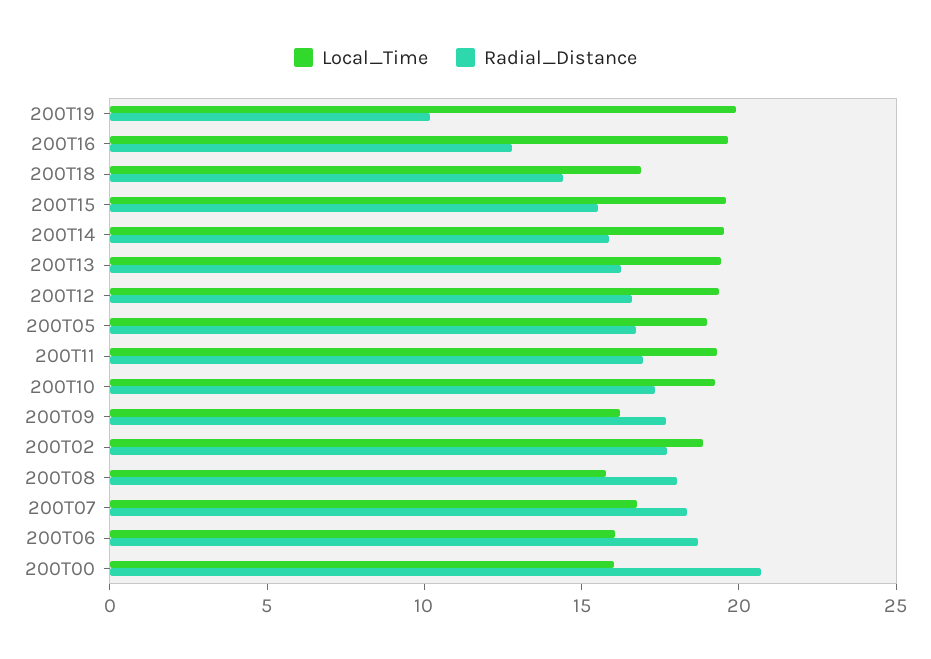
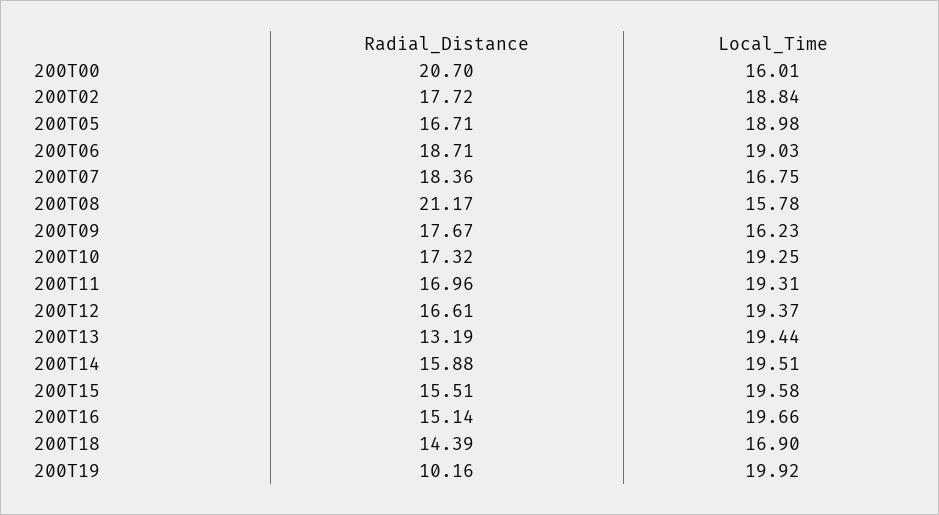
  {
    "Local_Time": {
      "200T19": 19.92,
      "200T16": 19.66,
      "200T18": 16.9,
      "200T15": 19.58,
      "200T14": 19.51,
      "200T13": 19.44,
      "200T12": 19.37,
      "200T05": 18.98,
      "200T11": 19.31,
      "200T10": 19.25,
      "200T09": 16.23,
      "200T02": 18.84,
      "200T08": 15.78,
      "200T07": 16.75,
-     "200T06": 16,
+     "200T06": 19.03,
      "200T00": 16.01
    },
    "Radial_Distance": {
      "200T19": 10.16,
-     "200T16": 13,
+     "200T16": 15.14,
      "200T18": 14.39,
      "200T15": 15.51,
      "200T14": 15.88,
-     "200T13": 16,
+     "200T13": 13.19,
      "200T12": 16.61,
      "200T05": 16.71,
      "200T11": 16.96,
      "200T10": 17.32,
      "200T09": 17.67,
      "200T02": 17.72,
-     "200T08": 18,
+     "200T08": 21.17,
      "200T07": 18.36,
      "200T06": 18.71,
      "200T00": 20.7
    }
  }

